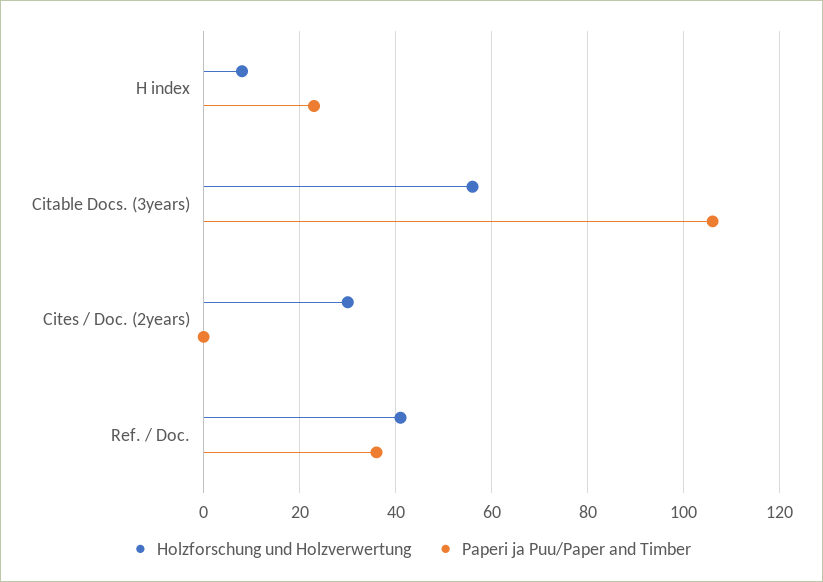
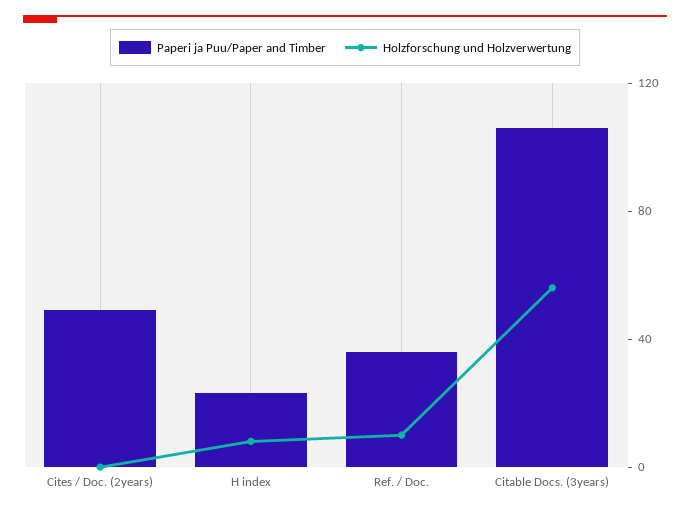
  {
    "Holzforschung und Holzverwertung": {
      "H index": 10,
      "Citable Docs. (3years)": 55,
-     "Cites / Doc. (2years)": 30,
+     "Cites / Doc. (2years)": 0,
-     "Ref. / Doc.": 40
+     "Ref. / Doc.": 10
    },
    "Paperi ja Puu/Paper and Timber": {
      "H index": 25,
      "Citable Docs. (3years)": 105,
-     "Cites / Doc. (2years)": 0,
+     "Cites / Doc. (2years)": 50,
      "Ref. / Doc.": 35
    }
  }

